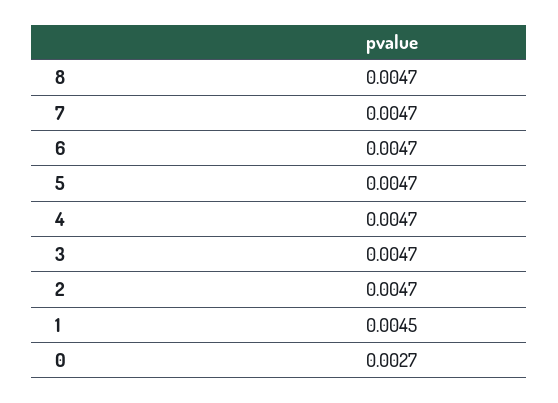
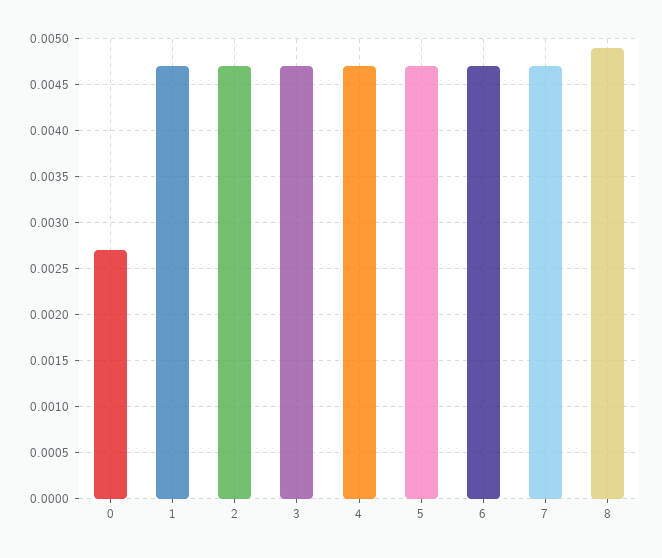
  {
-   "8": 0.0047,
+   "8": 0.0049,
    "7": 0.0047,
    "6": 0.0047,
    "5": 0.0047,
    "4": 0.0047,
    "3": 0.0047,
    "2": 0.0047,
-   "1": 0.0045,
+   "1": 0.0047,
    "0": 0.0027
  }

